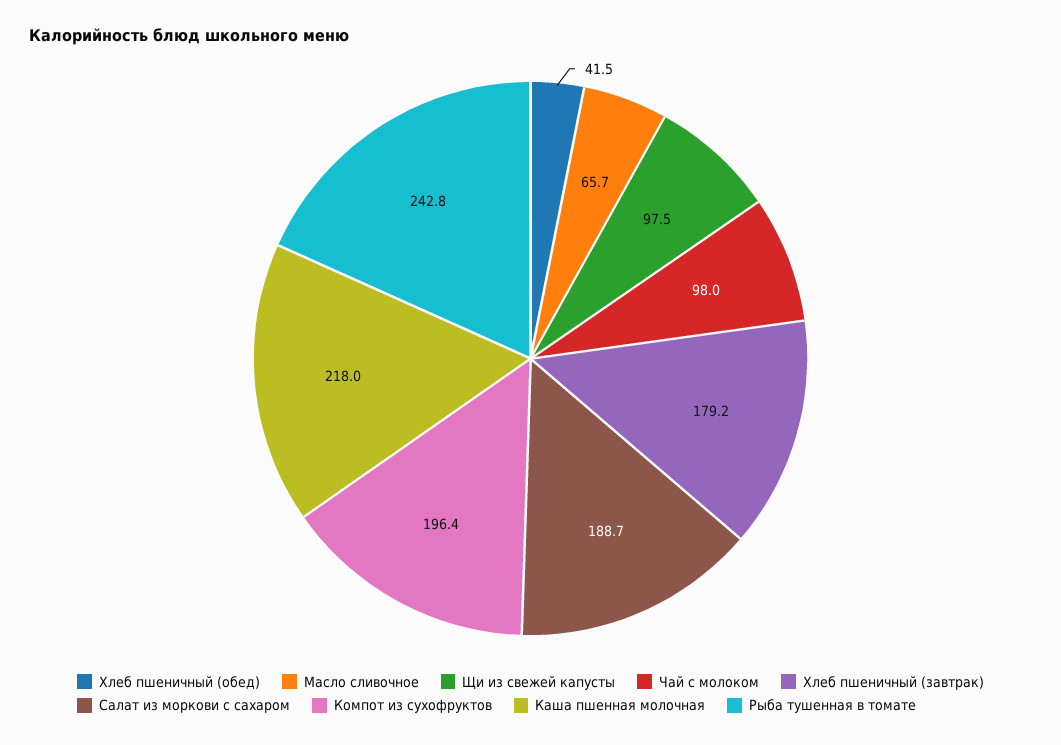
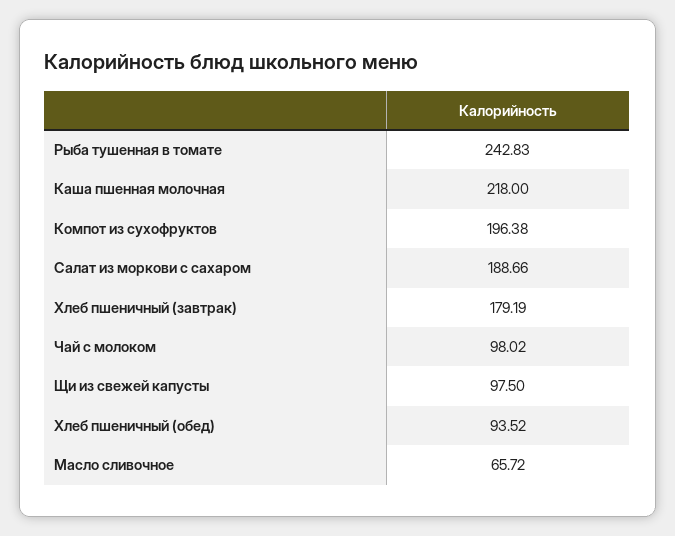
  {
-   "Хлеб пшеничный (обед)": 41.5,
+   "Хлеб пшеничный (обед)": 93.52,
    "Масло сливочное": 65.72,
    "Щи из свежей капусты": 97.5,
    "Чай с молоком": 98.02,
    "Хлеб пшеничный (завтрак)": 179.19,
    "Салат из моркови с сахаром": 188.66,
    "Компот из сухофруктов": 196.38,
    "Каша пшенная молочная": 218,
    "Рыба тушенная в томате": 242.83
  }

